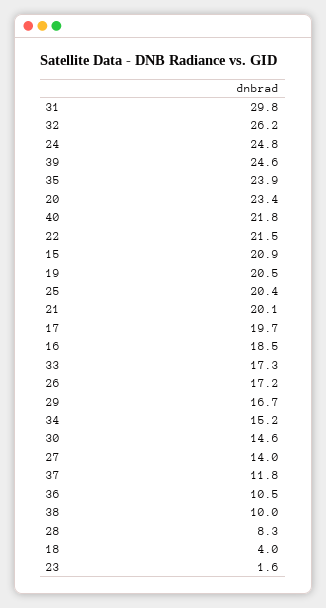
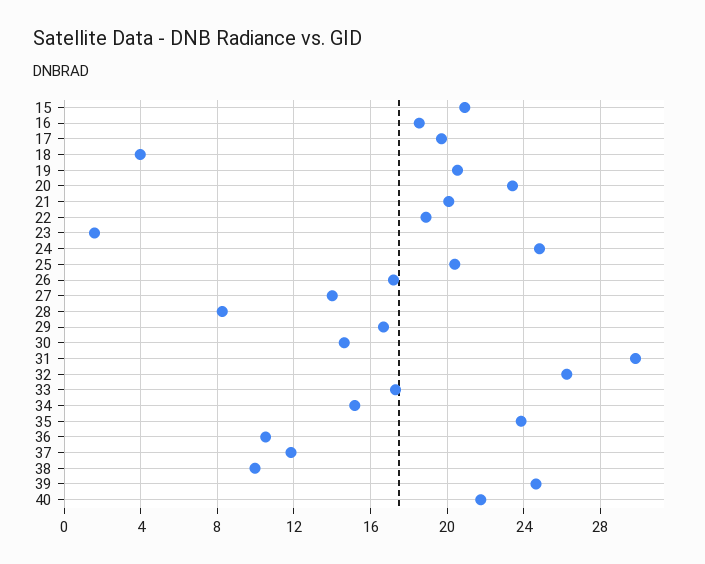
  {
    "31": 29.8,
    "32": 26.2,
    "24": 24.8,
    "39": 24.6,
    "35": 23.9,
    "20": 23.4,
    "40": 21.8,
-   "22": 21.5,
+   "22": 19,
    "15": 20.9,
    "19": 20.5,
    "25": 20.4,
    "21": 20.1,
    "17": 19.7,
    "16": 18.5,
    "33": 17.3,
    "26": 17.2,
    "29": 16.7,
    "34": 15.2,
    "30": 14.6,
    "27": 14,
    "37": 11.8,
    "36": 10.5,
    "38": 10,
    "28": 8.3,
    "18": 4,
    "23": 1.6
  }

